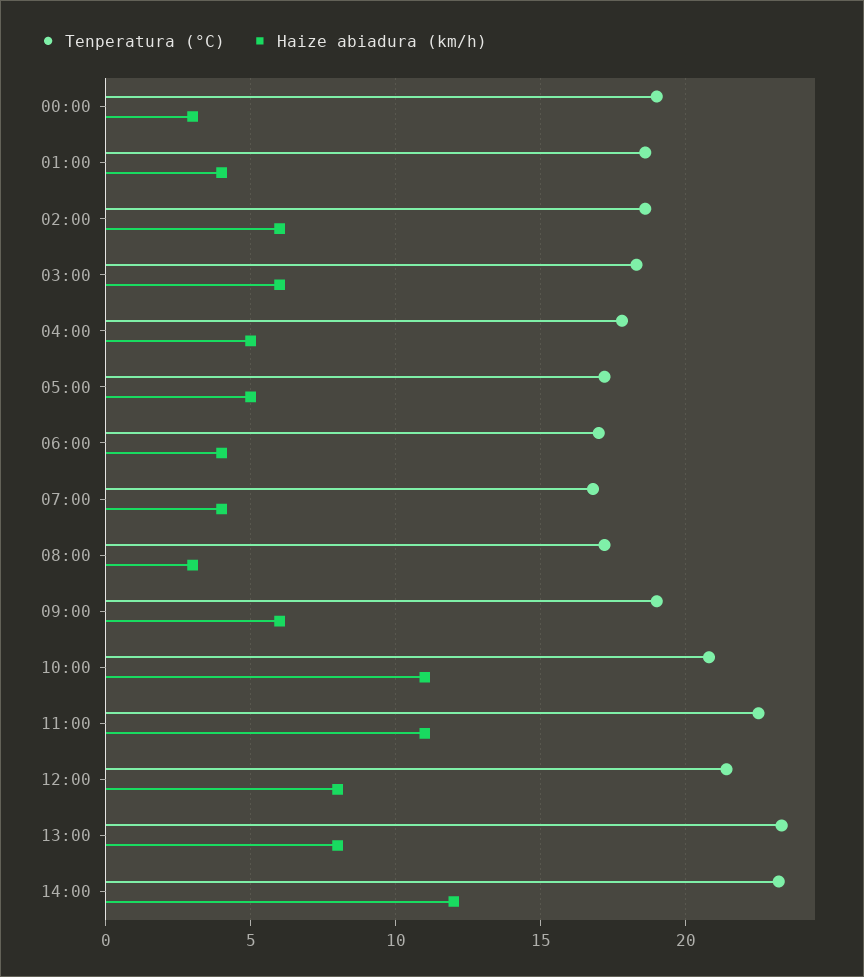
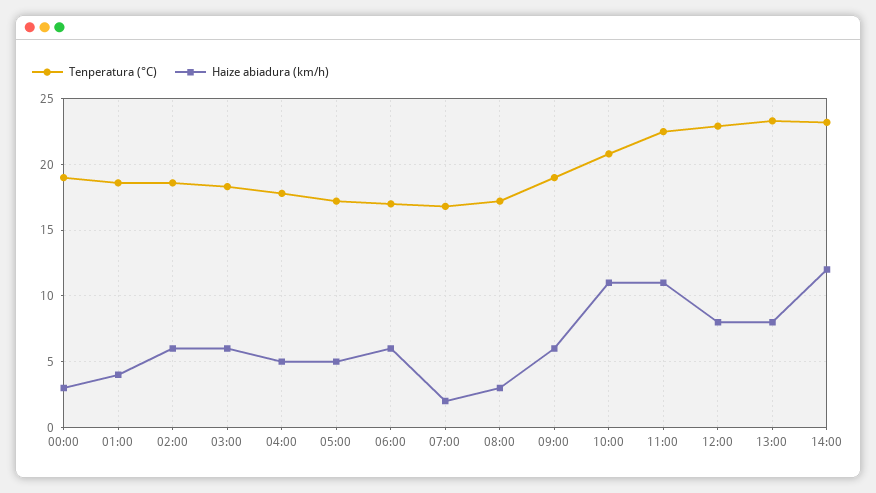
  {
    "Tenperatura (°C)": {
      "00:00": 19,
      "01:00": 18.5,
      "02:00": 18.5,
      "03:00": 18.5,
      "04:00": 18,
      "05:00": 17,
      "06:00": 17,
      "07:00": 17,
      "08:00": 17,
      "09:00": 19,
      "10:00": 21,
      "11:00": 22.5,
-     "12:00": 21.5,
+     "12:00": 23,
      "13:00": 23.5,
      "14:00": 23
    },
    "Haize abiadura (km/h)": {
      "00:00": 3,
      "01:00": 4,
      "02:00": 6,
      "03:00": 6,
      "04:00": 5,
      "05:00": 5,
-     "06:00": 4,
+     "06:00": 6,
-     "07:00": 4,
+     "07:00": 2,
      "08:00": 3,
      "09:00": 6,
      "10:00": 11,
      "11:00": 11,
      "12:00": 8,
      "13:00": 8,
      "14:00": 12
    }
  }

